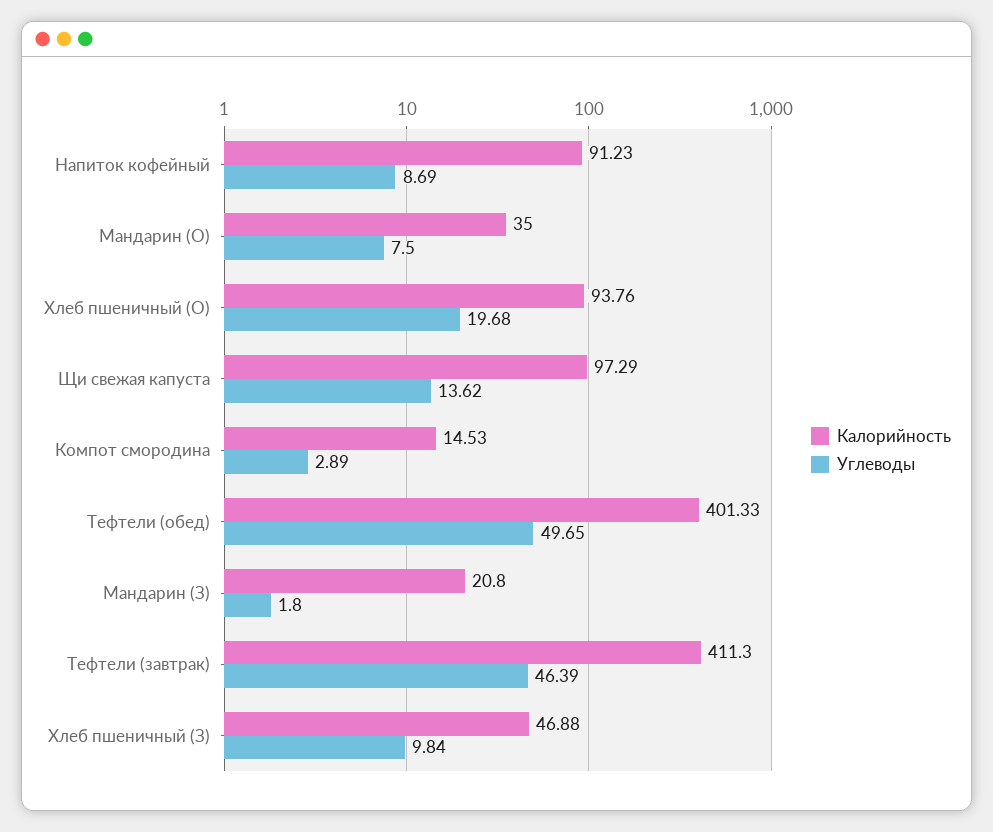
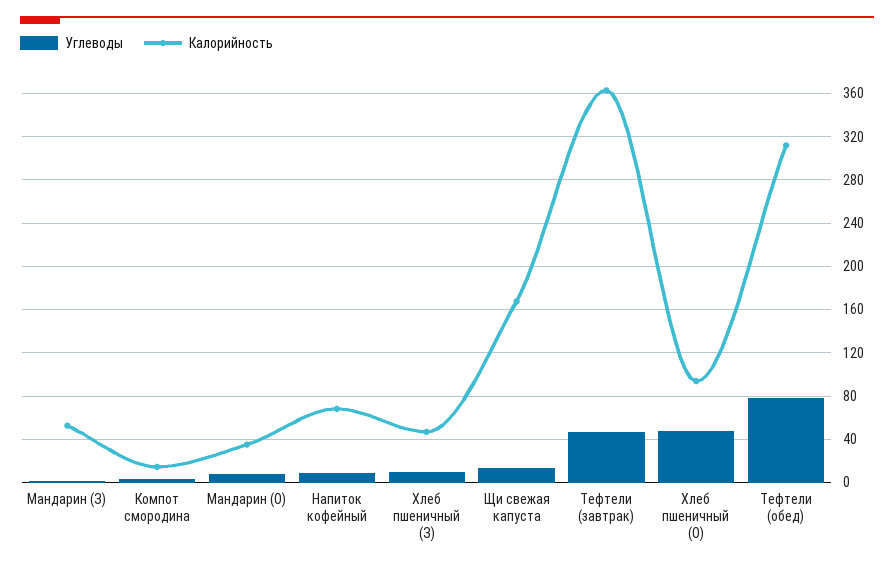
  {
    "Калорийность": {
-     "Напиток кофейный": 91.23,
+     "Напиток кофейный": 70,
      "Мандарин (О)": 35,
      "Хлеб пшеничный (О)": 93.76,
-     "Щи свежая капуста": 97.29,
+     "Щи свежая капуста": 170,
      "Компот смородина": 14.53,
-     "Тефтели (обед)": 401.33,
+     "Тефтели (обед)": 310,
-     "Мандарин (З)": 20.8,
+     "Мандарин (З)": 50,
-     "Тефтели (завтрак)": 411.3,
+     "Тефтели (завтрак)": 360,
      "Хлеб пшеничный (З)": 46.88
    },
    "Углеводы": {
      "Напиток кофейный": 8.69,
      "Мандарин (О)": 7.5,
-     "Хлеб пшеничный (О)": 19.68,
+     "Хлеб пшеничный (О)": 50,
      "Щи свежая капуста": 13.62,
      "Компот смородина": 2.89,
-     "Тефтели (обед)": 49.65,
+     "Тефтели (обед)": 80,
      "Мандарин (З)": 1.8,
      "Тефтели (завтрак)": 46.39,
      "Хлеб пшеничный (З)": 9.84
    }
  }

